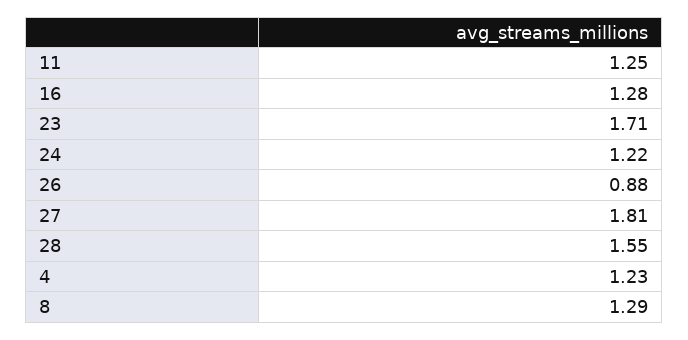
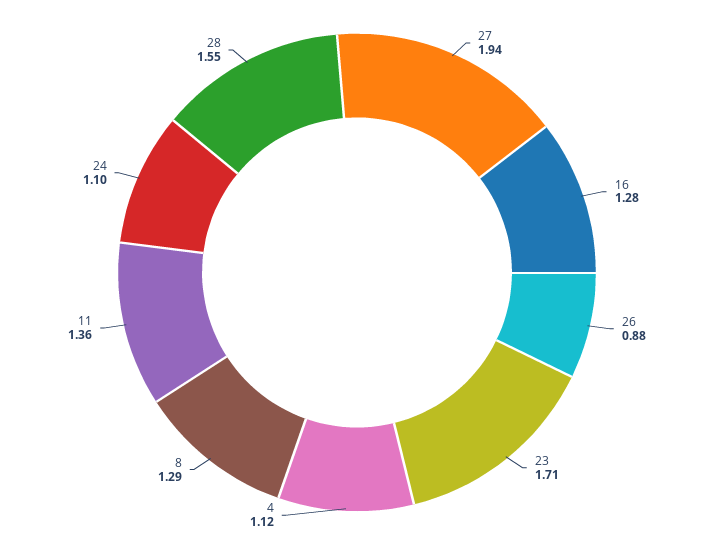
  {
-   "11": 1.25,
+   "11": 1.36,
    "16": 1.28,
    "23": 1.71,
-   "24": 1.22,
+   "24": 1.1,
    "26": 0.88,
-   "27": 1.81,
+   "27": 1.94,
    "28": 1.55,
-   "4": 1.23,
+   "4": 1.12,
    "8": 1.29
  }

